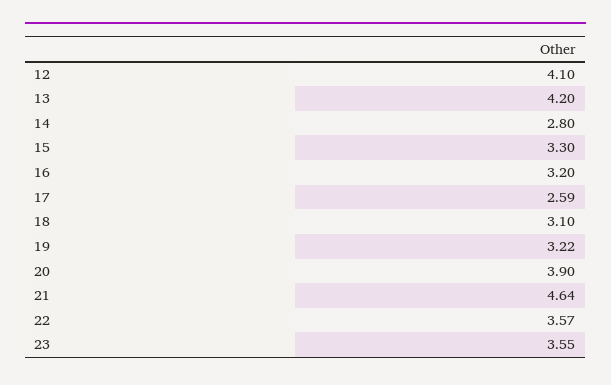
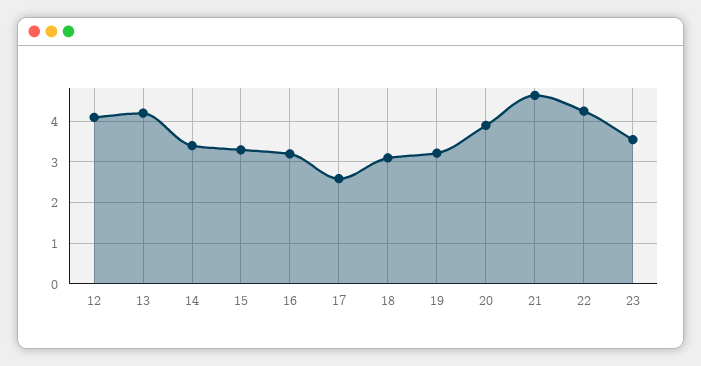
  {
    "12": 4.1,
    "13": 4.2,
-   "14": 2.8,
+   "14": 3.4,
    "15": 3.3,
    "16": 3.2,
    "17": 2.59,
    "18": 3.1,
    "19": 3.22,
    "20": 3.9,
    "21": 4.64,
-   "22": 3.57,
+   "22": 4.2,
    "23": 3.55
  }

